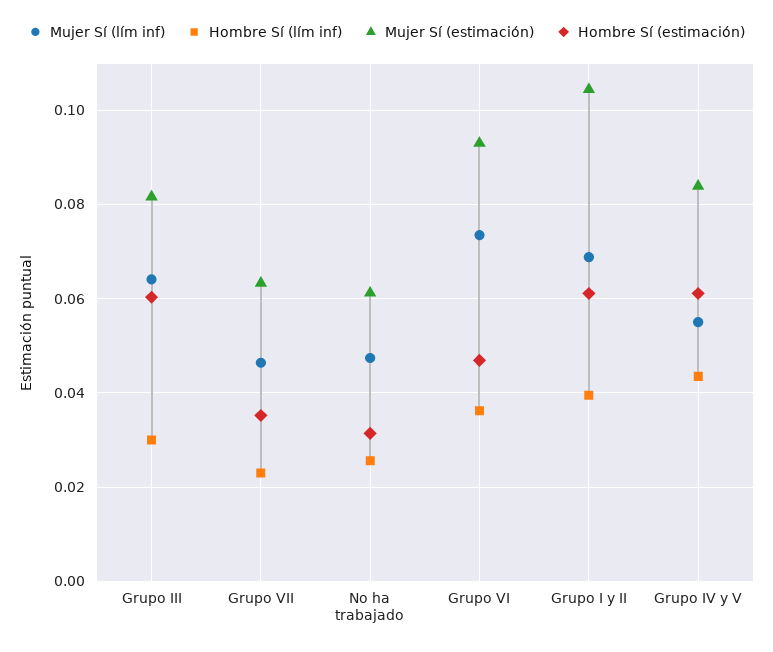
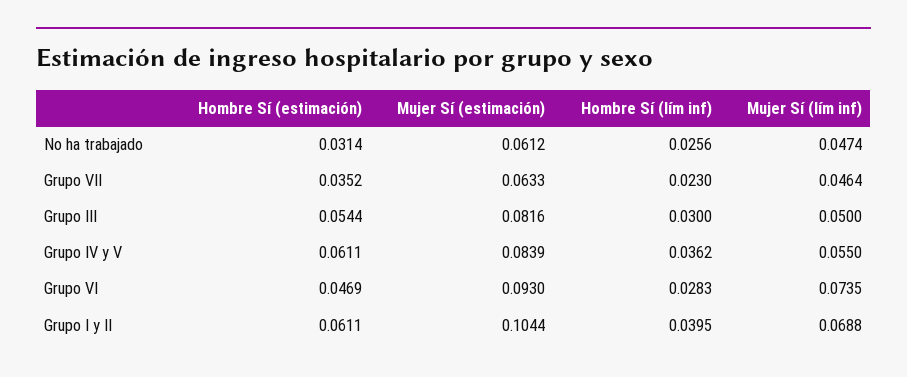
  {
    "Mujer Sí (lím inf)": {
-     "Grupo III": 0.064,
+     "Grupo III": 0.05,
      "Grupo VII": 0.0464,
      "No ha trabajado": 0.0474,
      "Grupo VI": 0.0735,
      "Grupo I y II": 0.0688,
      "Grupo IV y V": 0.055
    },
    "Hombre Sí (lím inf)": {
      "Grupo III": 0.03,
      "Grupo VII": 0.023,
      "No ha trabajado": 0.0256,
-     "Grupo VI": 0.036,
+     "Grupo VI": 0.0283,
      "Grupo I y II": 0.0395,
-     "Grupo IV y V": 0.044
+     "Grupo IV y V": 0.0362
    },
    "Mujer Sí (estimación)": {
      "Grupo III": 0.0816,
      "Grupo VII": 0.0633,
      "No ha trabajado": 0.0612,
      "Grupo VI": 0.093,
      "Grupo I y II": 0.1044,
      "Grupo IV y V": 0.0839
    },
    "Hombre Sí (estimación)": {
-     "Grupo III": 0.06,
+     "Grupo III": 0.0544,
      "Grupo VII": 0.0352,
      "No ha trabajado": 0.0314,
      "Grupo VI": 0.0469,
      "Grupo I y II": 0.0611,
      "Grupo IV y V": 0.0611
    }
  }

